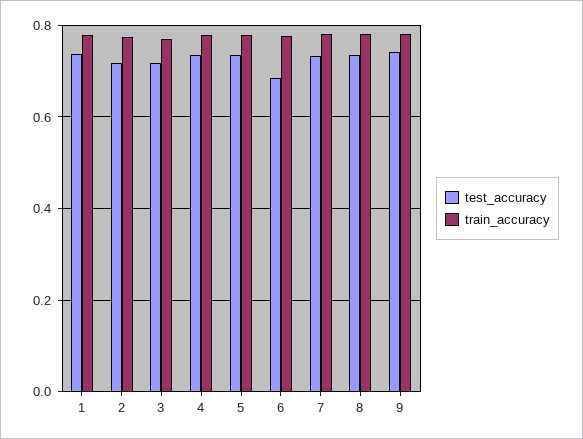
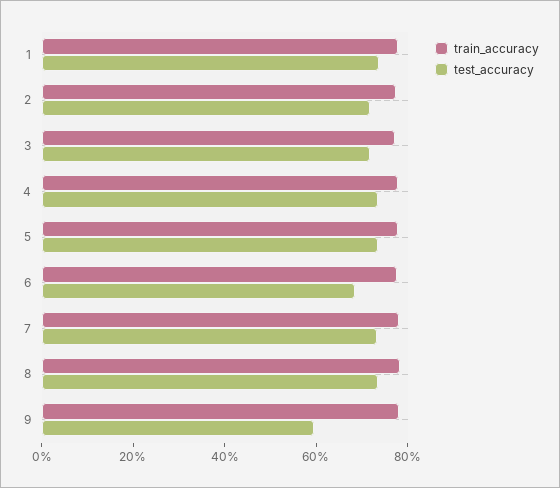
  {
    "test_accuracy": {
      "1": 0.74,
      "2": 0.72,
      "3": 0.72,
      "4": 0.74,
      "5": 0.74,
      "6": 0.68,
      "7": 0.74,
      "8": 0.74,
-     "9": 0.74
+     "9": 0.6
    },
    "train_accuracy": {
      "1": 0.78,
      "2": 0.78,
      "3": 0.78,
      "4": 0.78,
      "5": 0.78,
      "6": 0.78,
      "7": 0.78,
      "8": 0.78,
      "9": 0.78
    }
  }

